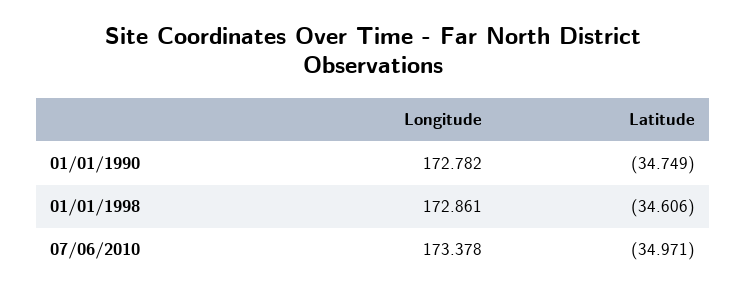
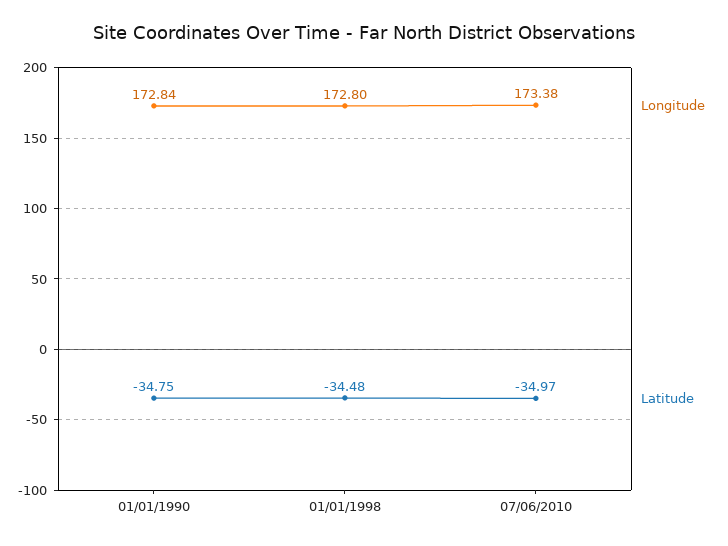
  {
    "Longitude": {
-     "01/01/1990": 172.782,
+     "01/01/1990": 172.84,
-     "01/01/1998": 172.861,
+     "01/01/1998": 172.8,
      "07/06/2010": 173.378
    },
    "Latitude": {
      "01/01/1990": -34.749,
-     "01/01/1998": -34.606,
+     "01/01/1998": -34.48,
      "07/06/2010": -34.971
    }
  }

